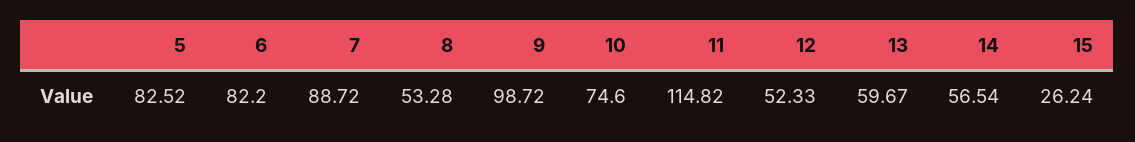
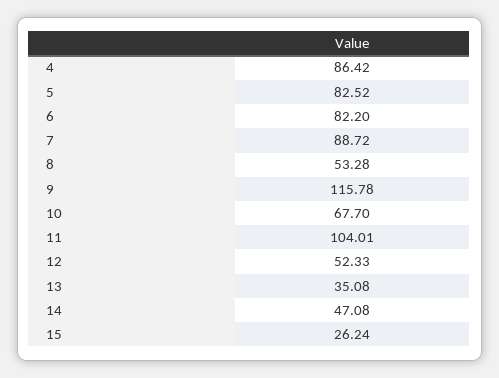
  {
    "5": 82.52,
    "6": 82.2,
    "7": 88.72,
    "8": 53.28,
-   "9": 98.72,
+   "9": 115.78,
-   "10": 74.6,
+   "10": 67.7,
-   "11": 114.82,
+   "11": 104.01,
    "12": 52.33,
-   "13": 59.67,
+   "13": 35.08,
-   "14": 56.54,
+   "14": 47.08,
-   "15": 26.24
+   "15": 26.24,
+   "4": 86.42
  }

